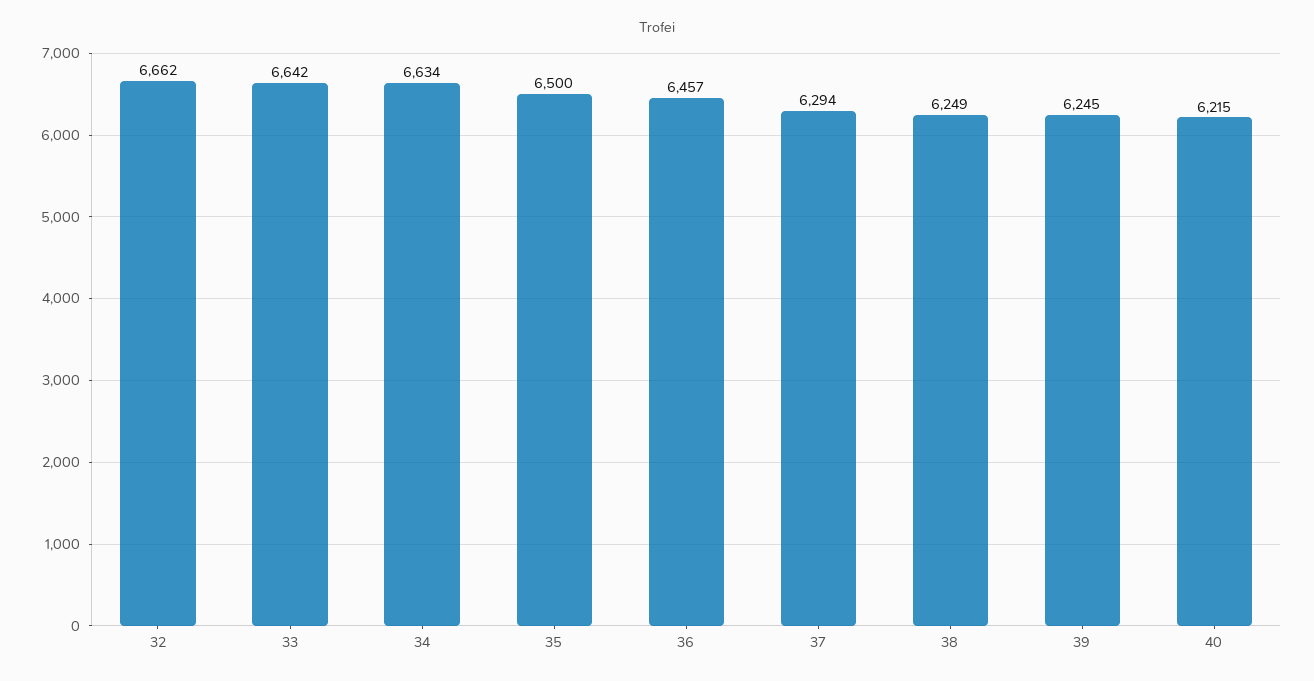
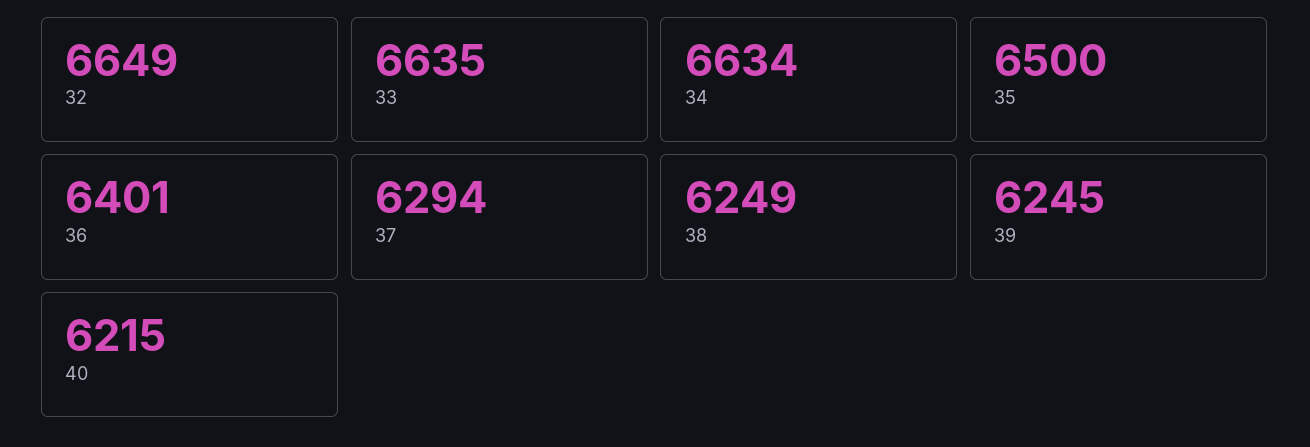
  {
-   "32": 6662,
+   "32": 6649,
-   "33": 6642,
+   "33": 6635,
    "34": 6634,
    "35": 6500,
-   "36": 6457,
+   "36": 6401,
    "37": 6294,
    "38": 6249,
    "39": 6245,
    "40": 6215
  }

